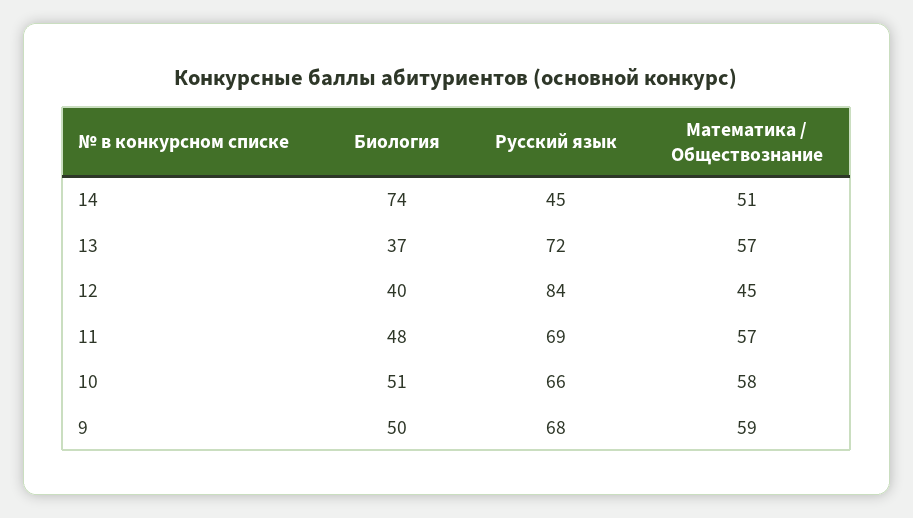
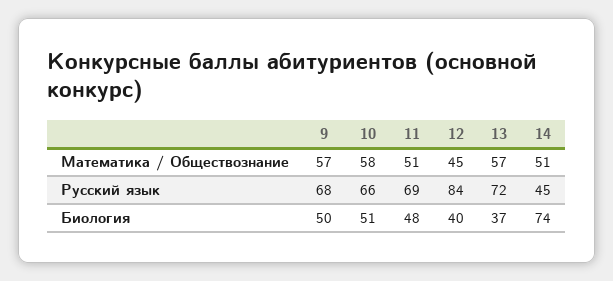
  {
    "Биология": {
      "14": 74,
      "13": 37,
      "12": 40,
      "11": 48,
      "10": 51,
      "9": 50
    },
    "Русский язык": {
      "14": 45,
      "13": 72,
      "12": 84,
      "11": 69,
      "10": 66,
      "9": 68
    },
    "Математика / Обществознание": {
      "14": 51,
      "13": 57,
      "12": 45,
-     "11": 57,
+     "11": 51,
      "10": 58,
-     "9": 59
+     "9": 57
    }
  }

